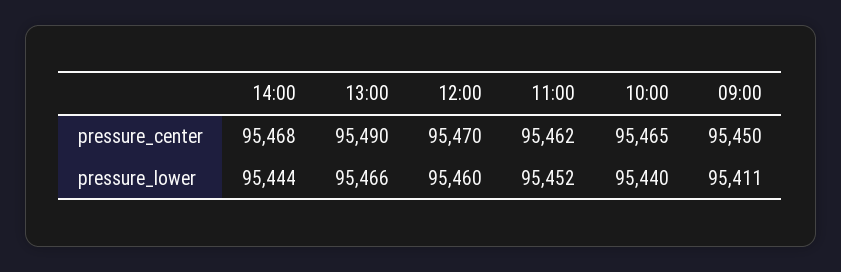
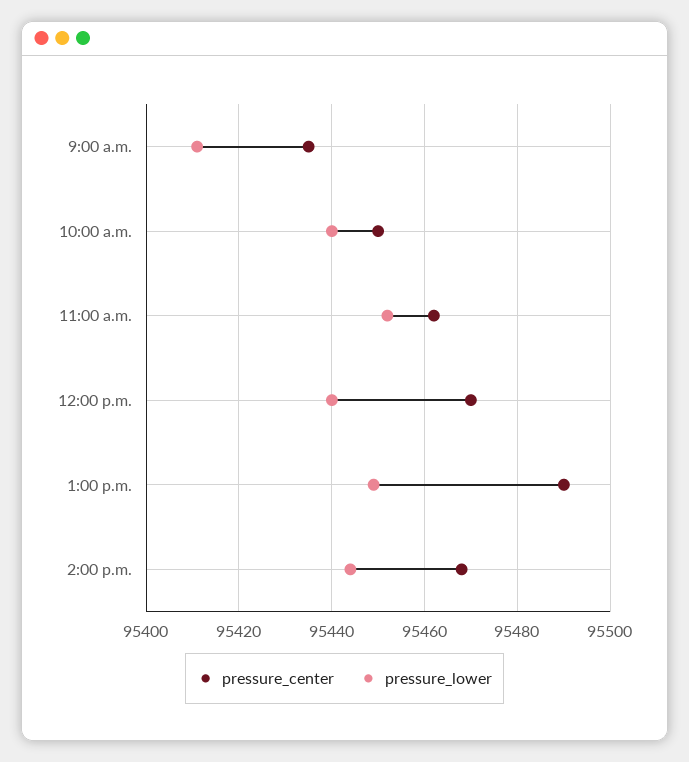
  {
    "pressure_center": {
      "14:00": 95468,
      "13:00": 95490,
      "12:00": 95470,
      "11:00": 95462,
-     "10:00": 95465,
+     "10:00": 95450,
-     "09:00": 95450
+     "09:00": 95435
    },
    "pressure_lower": {
      "14:00": 95444,
-     "13:00": 95466,
+     "13:00": 95450,
-     "12:00": 95460,
+     "12:00": 95440,
      "11:00": 95452,
      "10:00": 95440,
      "09:00": 95411
    }
  }

